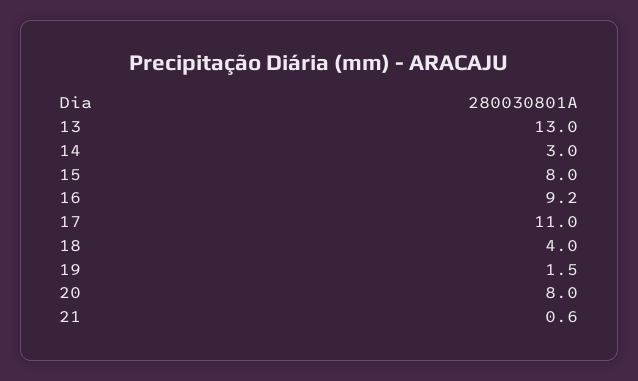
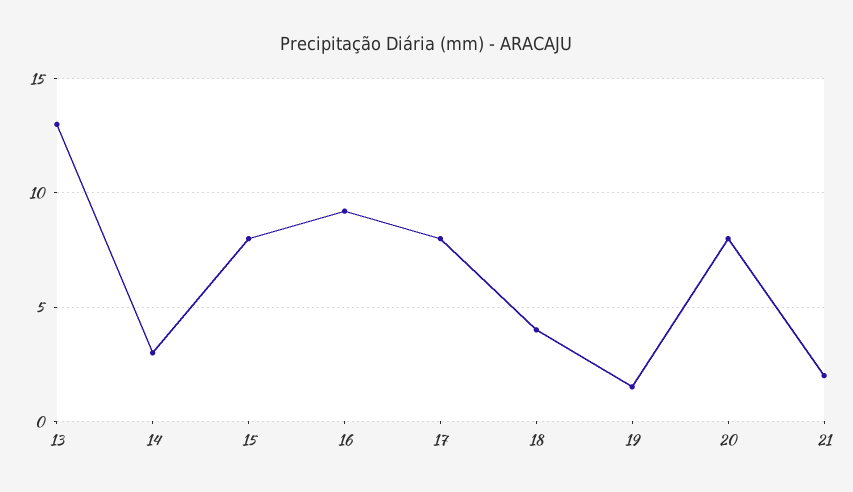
  {
    "13": 13,
    "14": 3,
    "15": 8,
    "16": 9.2,
-   "17": 11,
+   "17": 8,
    "18": 4,
    "19": 1.5,
    "20": 8,
-   "21": 0.6
+   "21": 2
  }

